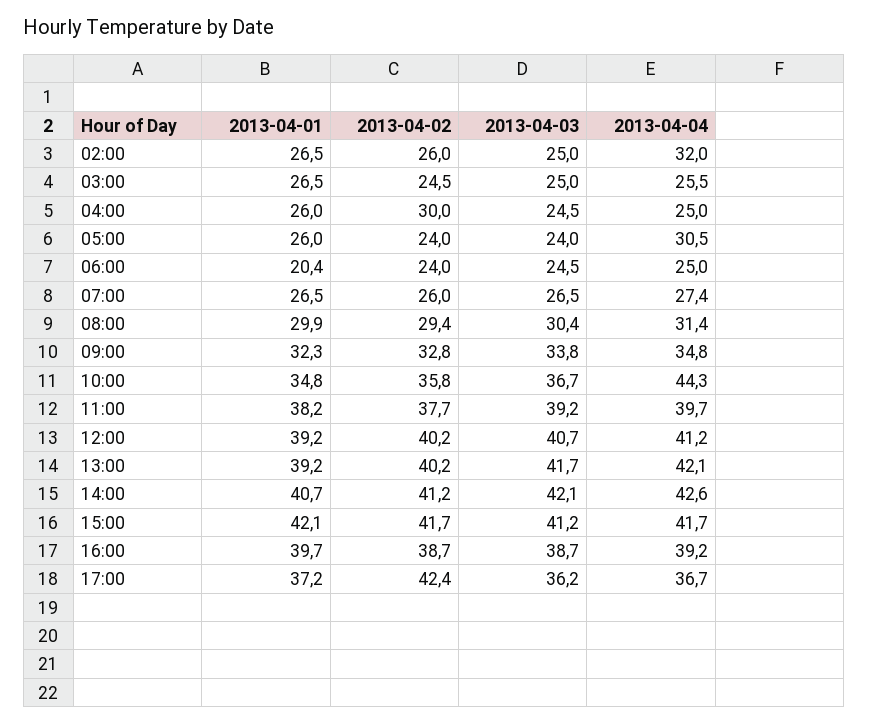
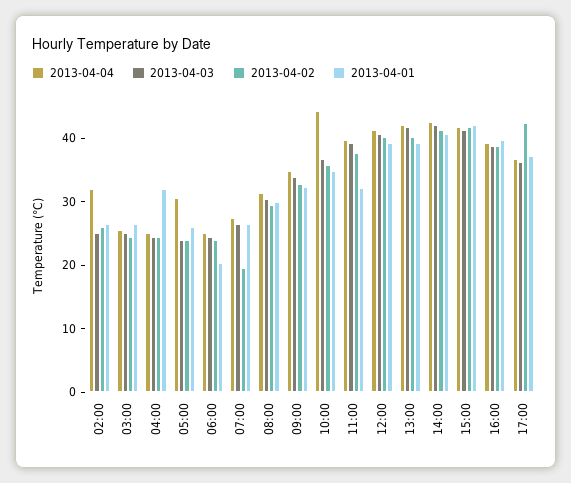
  {
    "2013-04-01": {
      "02:00": 26.5,
      "03:00": 26.5,
-     "04:00": 26,
+     "04:00": 32,
      "05:00": 26,
      "06:00": 20.4,
      "07:00": 26.5,
      "08:00": 29.9,
      "09:00": 32.3,
      "10:00": 34.8,
-     "11:00": 38.2,
+     "11:00": 32,
      "12:00": 39.2,
      "13:00": 39.2,
      "14:00": 40.7,
      "15:00": 42.1,
      "16:00": 39.7,
      "17:00": 37.2
    },
    "2013-04-02": {
      "02:00": 26,
      "03:00": 24.5,
-     "04:00": 30,
+     "04:00": 24,
      "05:00": 24,
      "06:00": 24,
-     "07:00": 26,
+     "07:00": 20,
      "08:00": 29.4,
      "09:00": 32.8,
      "10:00": 35.8,
      "11:00": 37.7,
      "12:00": 40.2,
      "13:00": 40.2,
      "14:00": 41.2,
      "15:00": 41.7,
      "16:00": 38.7,
      "17:00": 42.4
    },
    "2013-04-03": {
      "02:00": 25,
      "03:00": 25,
      "04:00": 24.5,
      "05:00": 24,
      "06:00": 24.5,
      "07:00": 26.5,
      "08:00": 30.4,
      "09:00": 33.8,
      "10:00": 36.7,
      "11:00": 39.2,
      "12:00": 40.7,
      "13:00": 41.7,
      "14:00": 42.1,
      "15:00": 41.2,
      "16:00": 38.7,
      "17:00": 36.2
    },
    "2013-04-04": {
      "02:00": 32,
      "03:00": 25.5,
      "04:00": 25,
      "05:00": 30.5,
      "06:00": 25,
      "07:00": 27.4,
      "08:00": 31.4,
      "09:00": 34.8,
      "10:00": 44.3,
      "11:00": 39.7,
      "12:00": 41.2,
      "13:00": 42.1,
      "14:00": 42.6,
      "15:00": 41.7,
      "16:00": 39.2,
      "17:00": 36.7
    }
  }

